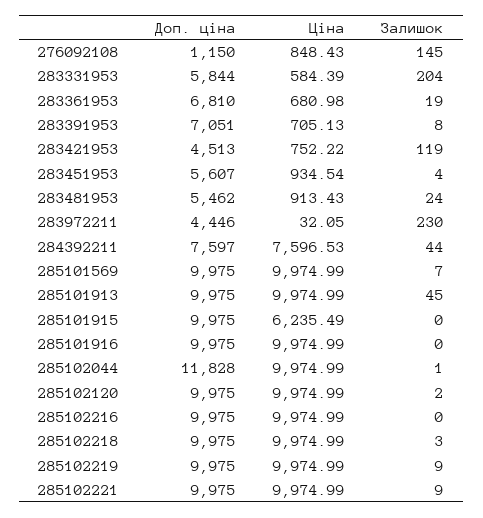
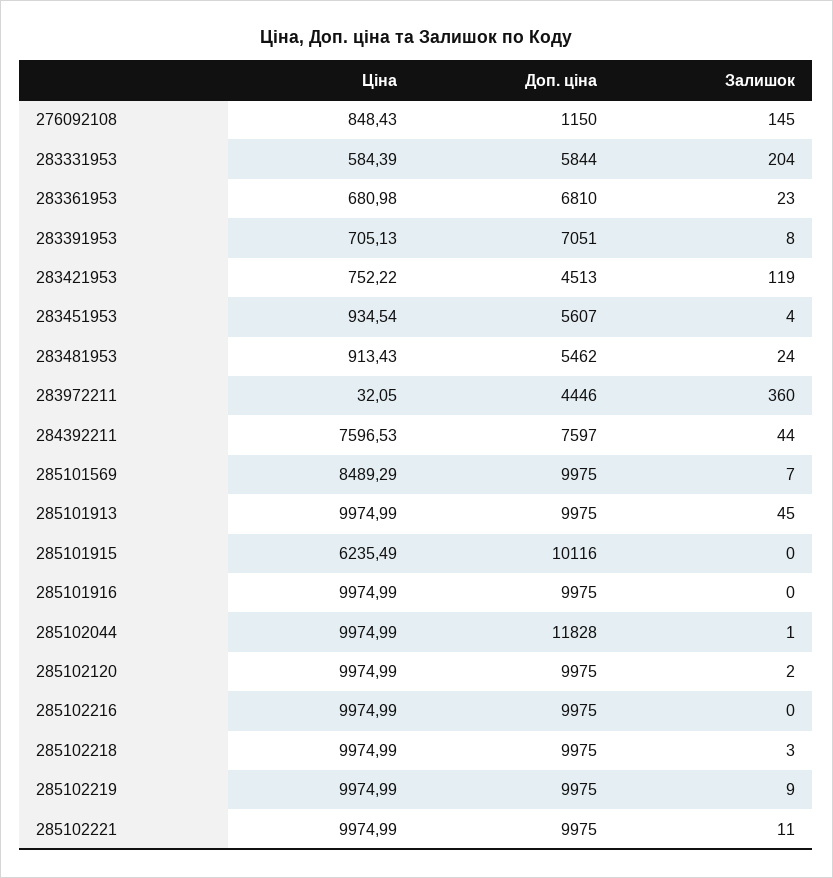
  {
    "Доп. ціна": {
      "276092108": 1150,
      "283331953": 5844,
      "283361953": 6810,
      "283391953": 7051,
      "283421953": 4513,
      "283451953": 5607,
      "283481953": 5462,
      "283972211": 4446,
      "284392211": 7597,
      "285101569": 9975,
      "285101913": 9975,
-     "285101915": 9975,
+     "285101915": 10116,
      "285101916": 9975,
      "285102044": 11828,
      "285102120": 9975,
      "285102216": 9975,
      "285102218": 9975,
      "285102219": 9975,
      "285102221": 9975
    },
    "Ціна": {
      "276092108": 848.43,
      "283331953": 584.39,
      "283361953": 680.98,
      "283391953": 705.13,
      "283421953": 752.22,
      "283451953": 934.54,
      "283481953": 913.43,
      "283972211": 32.05,
      "284392211": 7596.53,
-     "285101569": 9974.99,
+     "285101569": 8489.29,
      "285101913": 9974.99,
      "285101915": 6235.49,
      "285101916": 9974.99,
      "285102044": 9974.99,
      "285102120": 9974.99,
      "285102216": 9974.99,
      "285102218": 9974.99,
      "285102219": 9974.99,
      "285102221": 9974.99
    },
    "Залишок": {
      "276092108": 145,
      "283331953": 204,
-     "283361953": 19,
+     "283361953": 23,
      "283391953": 8,
      "283421953": 119,
      "283451953": 4,
      "283481953": 24,
-     "283972211": 230,
+     "283972211": 360,
      "284392211": 44,
      "285101569": 7,
      "285101913": 45,
      "285101915": 0,
      "285101916": 0,
      "285102044": 1,
      "285102120": 2,
      "285102216": 0,
      "285102218": 3,
      "285102219": 9,
-     "285102221": 9
+     "285102221": 11
    }
  }

